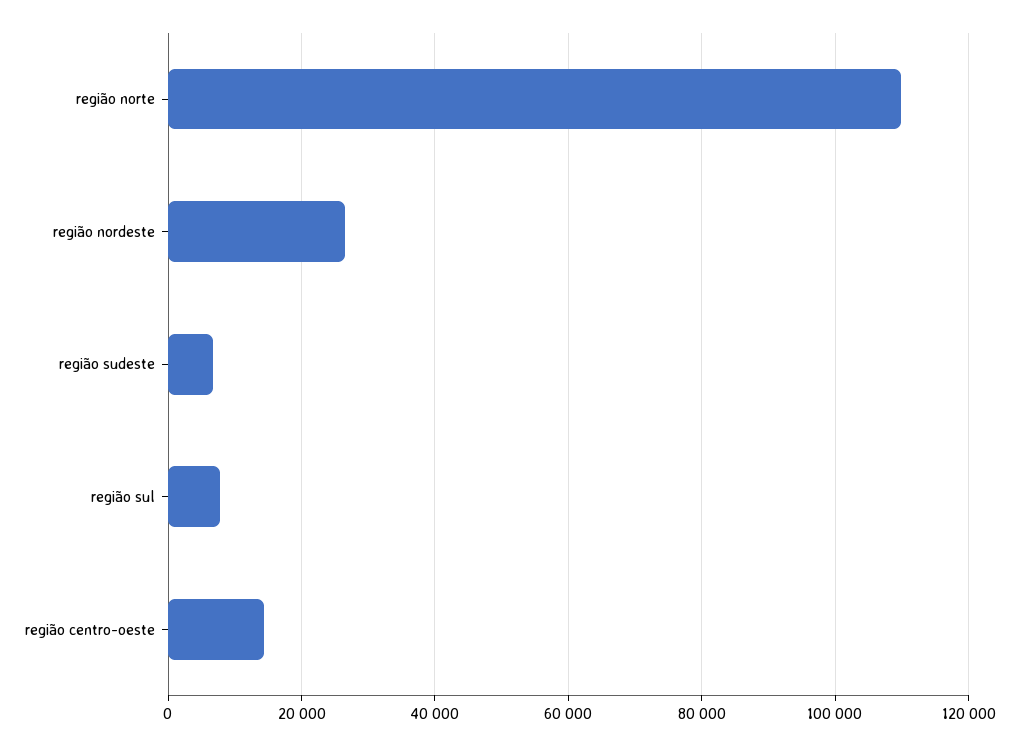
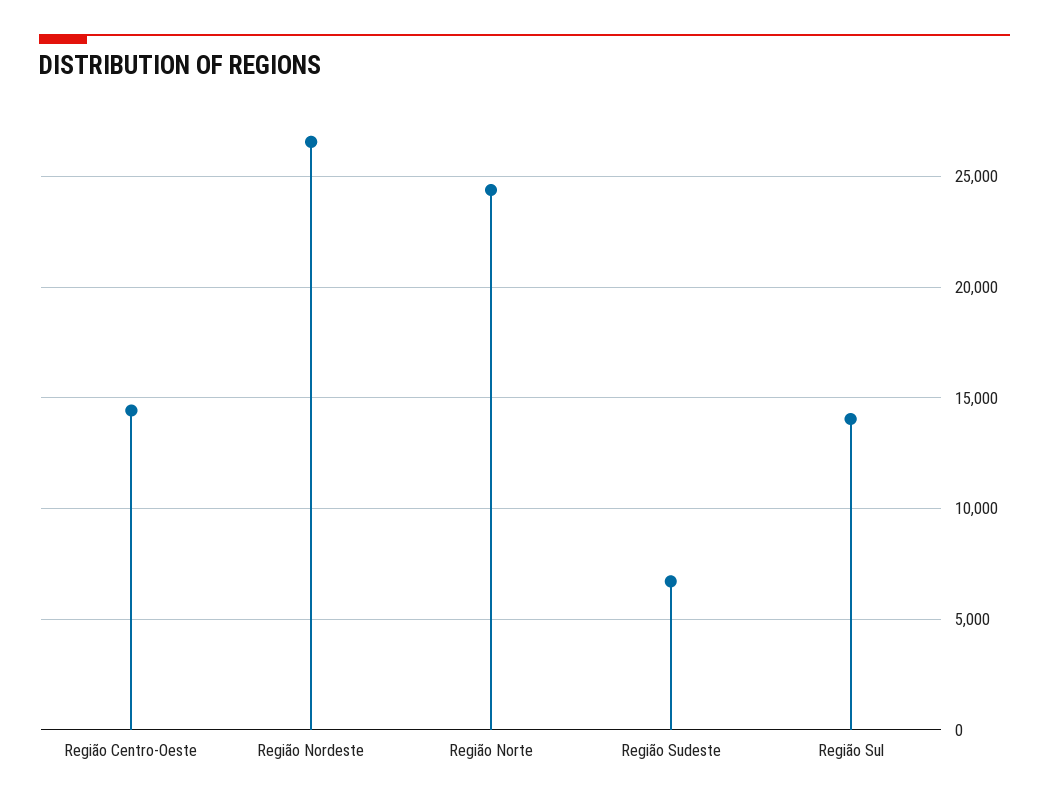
  {
-   "região norte": 110000,
+   "região norte": 24500,
    "região nordeste": 26500,
    "região sudeste": 6500,
-   "região sul": 8000,
+   "região sul": 14000,
    "região centro-oeste": 14500
  }

